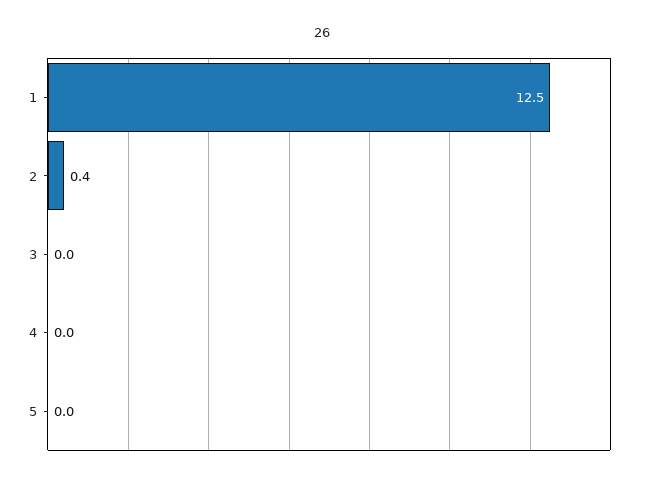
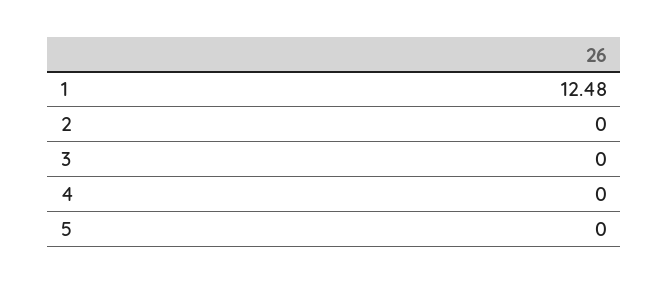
  {
    "1": 12.48,
-   "2": 0.4,
+   "2": 0,
    "3": 0,
    "4": 0,
    "5": 0
  }

